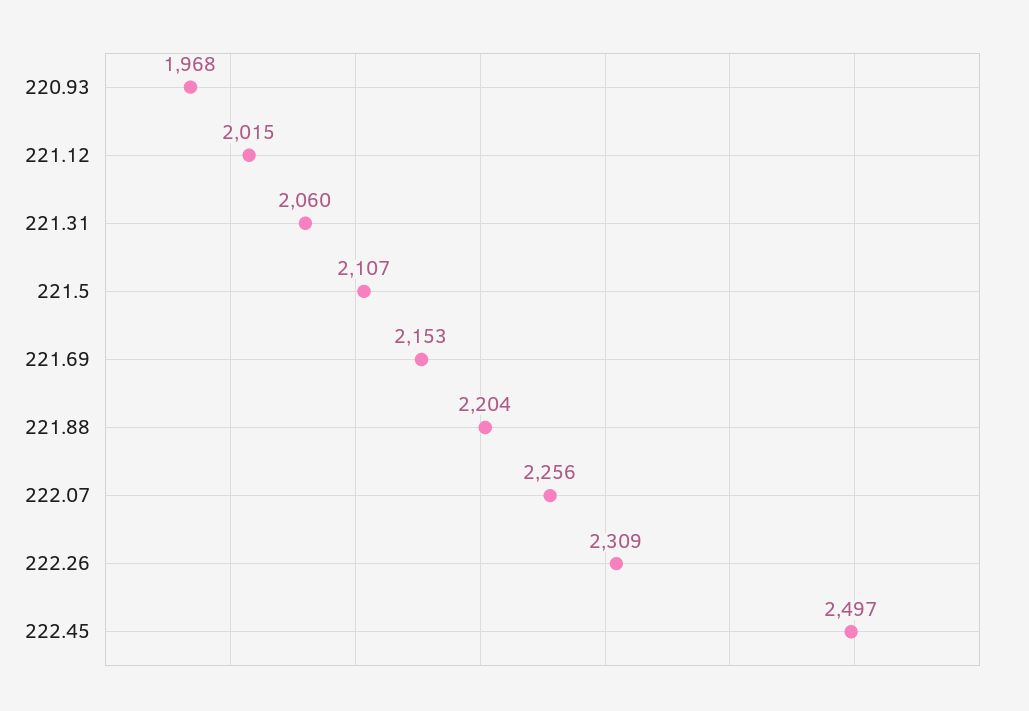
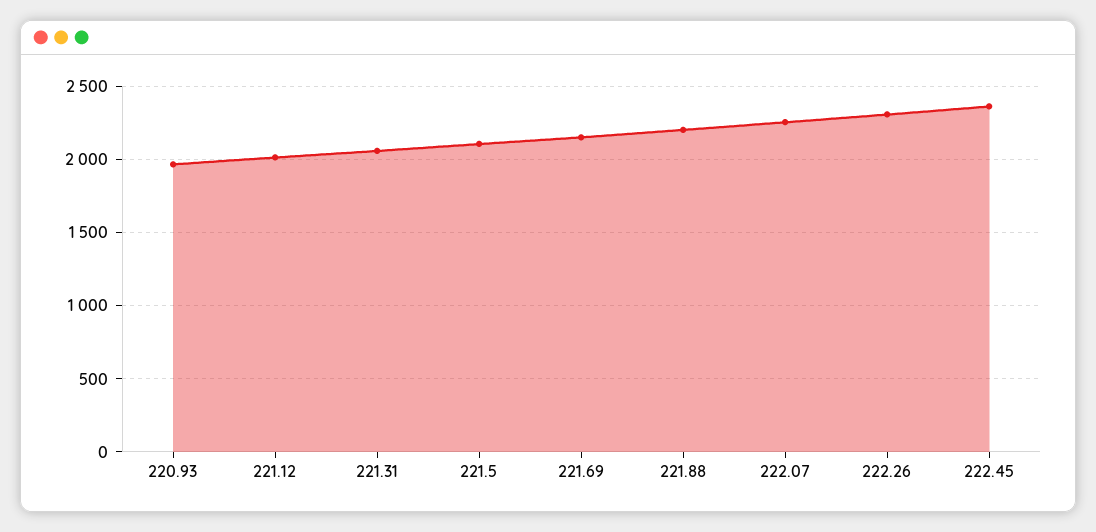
  {
    "220.93": 1968,
    "221.12": 2015,
    "221.31": 2060,
    "221.5": 2107,
    "221.69": 2153,
    "221.88": 2204,
    "222.07": 2256,
    "222.26": 2309,
-   "222.45": 2497
+   "222.45": 2350
  }

